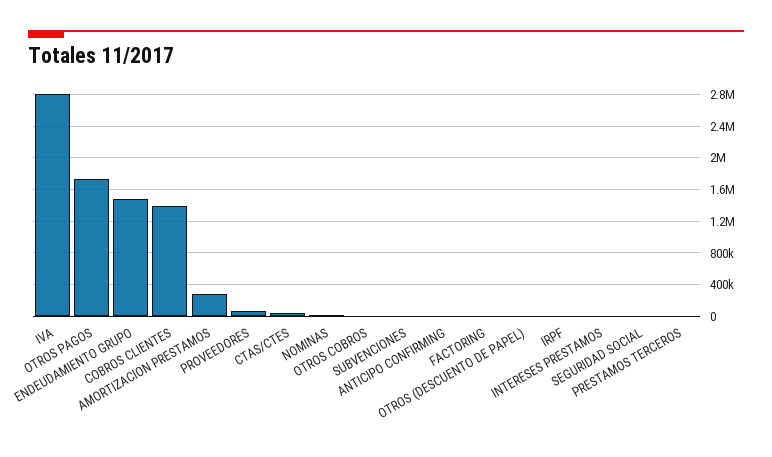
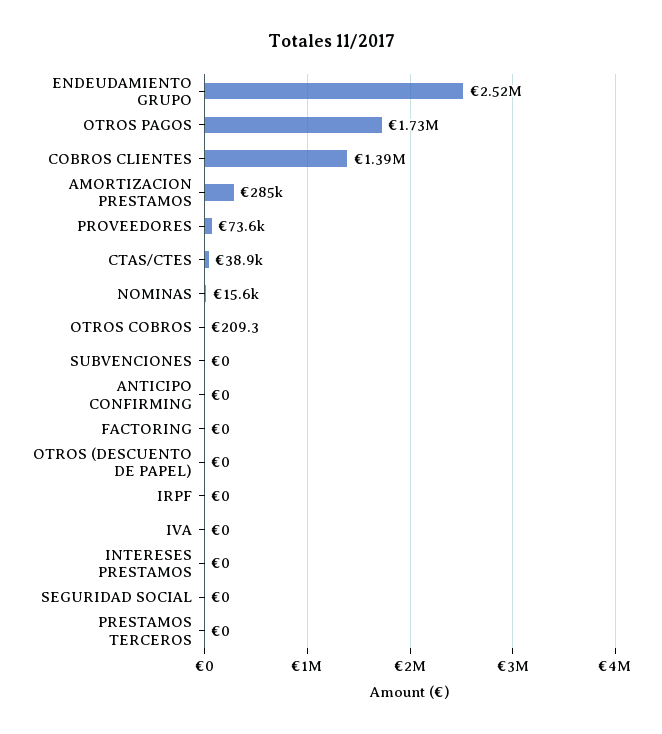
  {
-   "IVA": 2800000,
+   "IVA": 0,
    "OTROS PAGOS": 1730000,
-   "ENDEUDAMIENTO GRUPO": 1500000,
+   "ENDEUDAMIENTO GRUPO": 2520000,
    "COBROS CLIENTES": 1390000,
    "AMORTIZACION PRESTAMOS": 285000,
    "PROVEEDORES": 73600,
    "CTAS/CTES": 38900,
    "NOMINAS": 15600,
    "OTROS COBROS": 209.3,
    "SUBVENCIONES": 0,
    "ANTICIPO CONFIRMING": 0,
    "FACTORING": 0,
    "OTROS (DESCUENTO DE PAPEL)": 0,
    "IRPF": 0,
    "INTERESES PRESTAMOS": 0,
    "SEGURIDAD SOCIAL": 0,
    "PRESTAMOS TERCEROS": 0
  }

